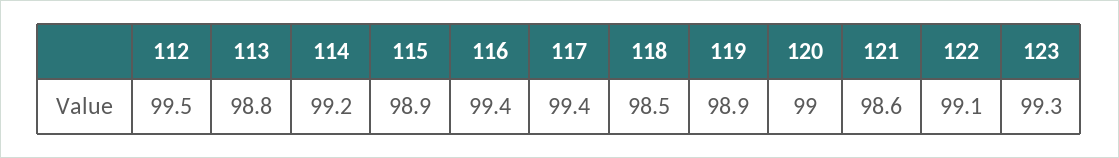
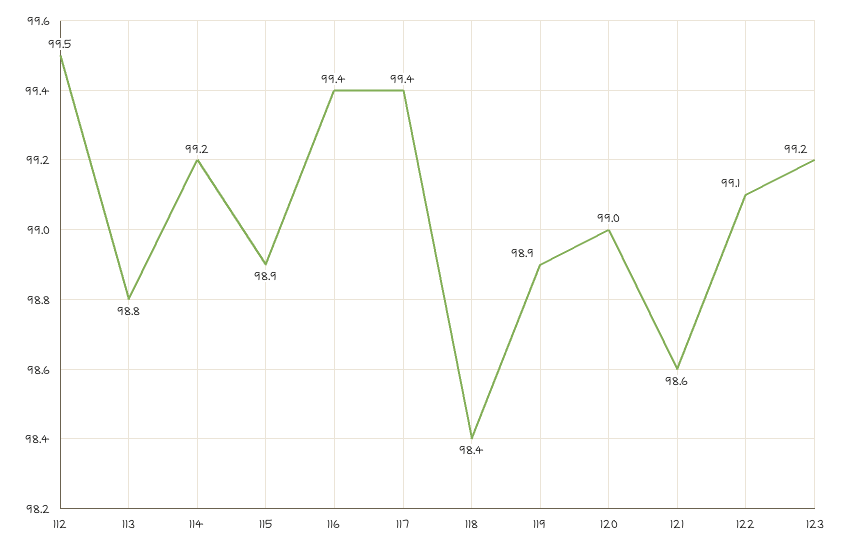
  {
    "112": 99.5,
    "113": 98.8,
    "114": 99.2,
    "115": 98.9,
    "116": 99.4,
    "117": 99.4,
-   "118": 98.5,
+   "118": 98.4,
    "119": 98.9,
    "120": 99,
    "121": 98.6,
    "122": 99.1,
-   "123": 99.3
+   "123": 99.2
  }

